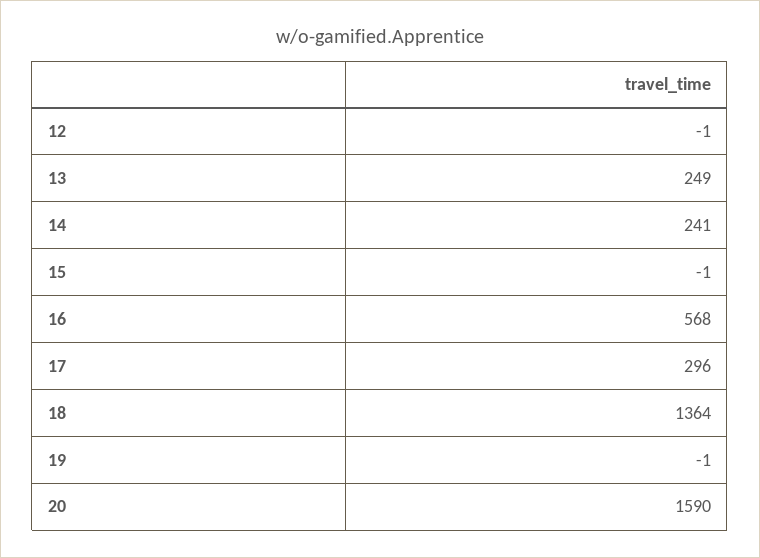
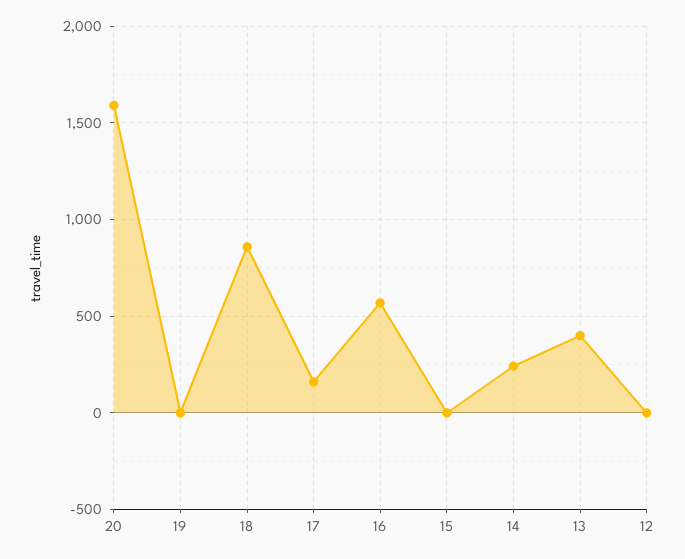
  {
    "12": -1,
-   "13": 249,
+   "13": 400,
    "14": 241,
    "15": -1,
    "16": 568,
-   "17": 296,
+   "17": 150,
-   "18": 1364,
+   "18": 850,
    "19": -1,
    "20": 1590
  }

